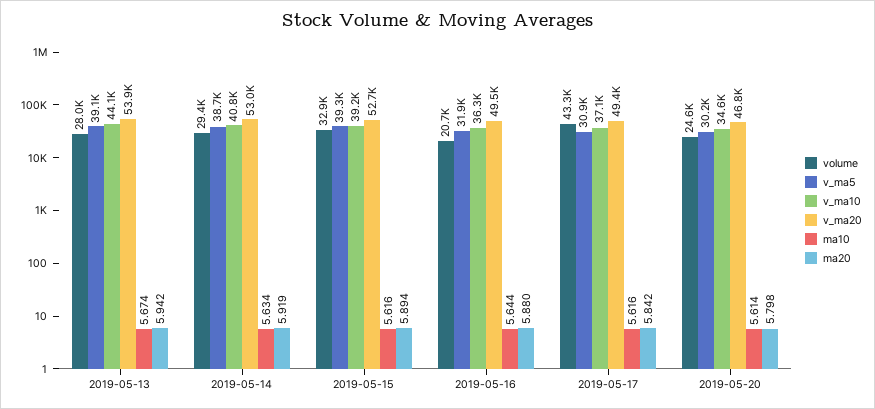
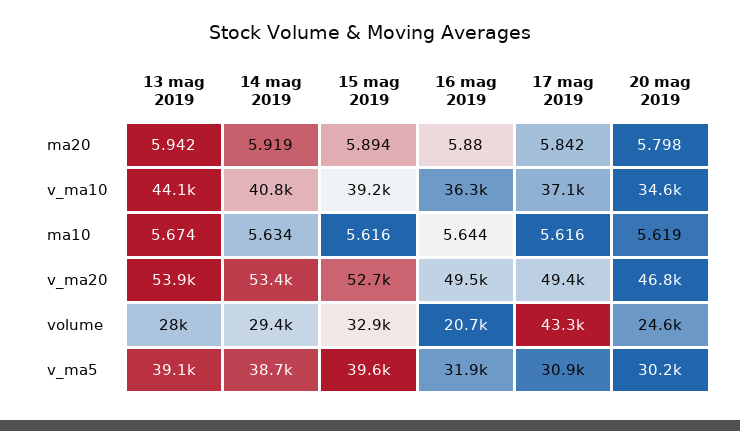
  {
    "volume": {
      "2019-05-13": 28000,
      "2019-05-14": 29400,
      "2019-05-15": 32900,
      "2019-05-16": 20700,
      "2019-05-17": 43300,
      "2019-05-20": 24600
    },
    "v_ma5": {
      "2019-05-13": 39100,
      "2019-05-14": 38700,
-     "2019-05-15": 39300,
+     "2019-05-15": 39600,
      "2019-05-16": 31900,
      "2019-05-17": 30900,
      "2019-05-20": 30200
    },
    "v_ma10": {
      "2019-05-13": 44100,
      "2019-05-14": 40800,
      "2019-05-15": 39200,
      "2019-05-16": 36300,
      "2019-05-17": 37100,
      "2019-05-20": 34600
    },
    "v_ma20": {
      "2019-05-13": 53900,
-     "2019-05-14": 53000,
+     "2019-05-14": 53400,
      "2019-05-15": 52700,
      "2019-05-16": 49500,
      "2019-05-17": 49400,
      "2019-05-20": 46800
    },
    "ma10": {
      "2019-05-13": 5.674,
      "2019-05-14": 5.634,
      "2019-05-15": 5.616,
      "2019-05-16": 5.644,
      "2019-05-17": 5.616,
-     "2019-05-20": 5.614
+     "2019-05-20": 5.619
    },
    "ma20": {
      "2019-05-13": 5.942,
      "2019-05-14": 5.919,
      "2019-05-15": 5.894,
      "2019-05-16": 5.88,
      "2019-05-17": 5.842,
      "2019-05-20": 5.798
    }
  }

